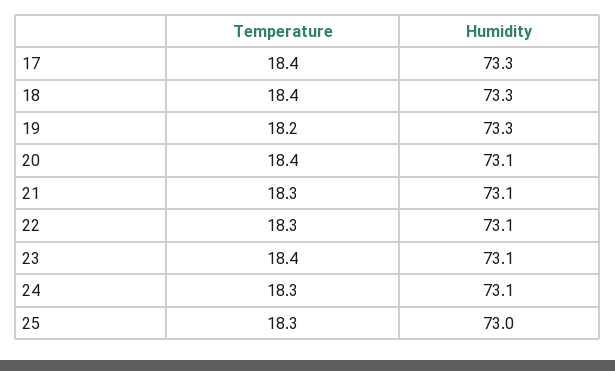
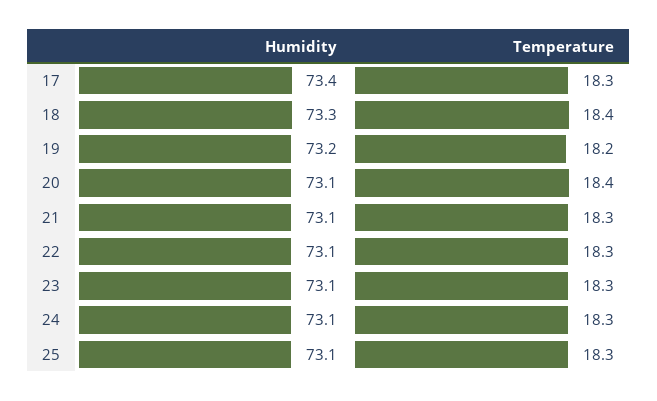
  {
    "Temperature": {
-     "17": 18.4,
+     "17": 18.3,
      "18": 18.4,
      "19": 18.2,
      "20": 18.4,
      "21": 18.3,
      "22": 18.3,
-     "23": 18.4,
+     "23": 18.3,
      "24": 18.3,
      "25": 18.3
    },
    "Humidity": {
-     "17": 73.3,
+     "17": 73.4,
      "18": 73.3,
-     "19": 73.3,
+     "19": 73.2,
      "20": 73.1,
      "21": 73.1,
      "22": 73.1,
      "23": 73.1,
      "24": 73.1,
-     "25": 73
+     "25": 73.1
    }
  }

